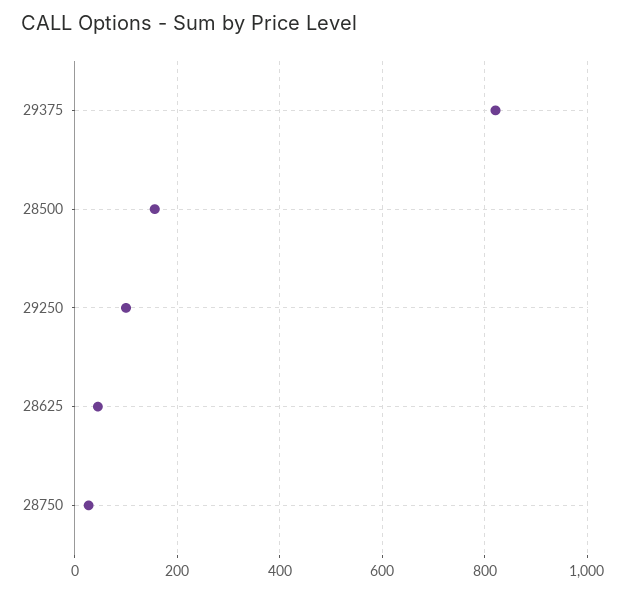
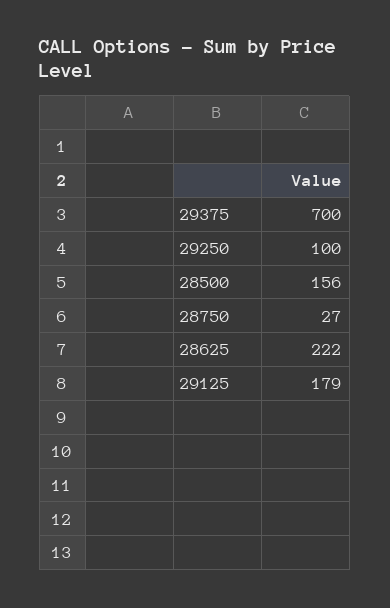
  {
-   "29375": 820,
+   "29375": 700,
    "28500": 156,
    "29250": 100,
-   "28625": 40,
+   "28625": 222,
-   "28750": 27
+   "28750": 27,
+   "29125": 179
  }

